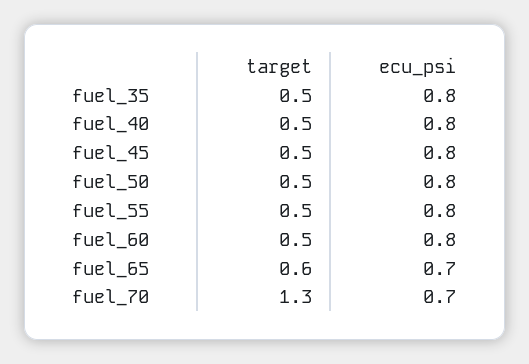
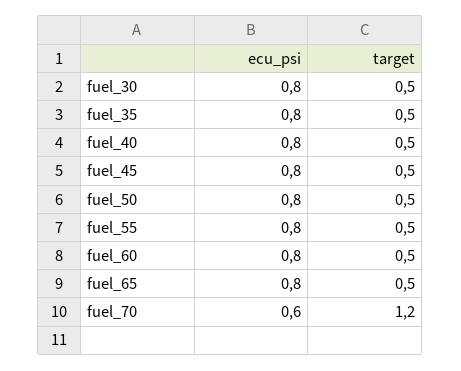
  {
    "target": {
      "fuel_35": 0.5,
      "fuel_40": 0.5,
      "fuel_45": 0.5,
      "fuel_50": 0.5,
      "fuel_55": 0.5,
      "fuel_60": 0.5,
-     "fuel_65": 0.6,
+     "fuel_65": 0.5,
-     "fuel_70": 1.3
+     "fuel_70": 1.2,
+     "fuel_30": 0.5
    },
    "ecu_psi": {
      "fuel_35": 0.8,
      "fuel_40": 0.8,
      "fuel_45": 0.8,
      "fuel_50": 0.8,
      "fuel_55": 0.8,
      "fuel_60": 0.8,
-     "fuel_65": 0.7,
+     "fuel_65": 0.8,
-     "fuel_70": 0.7
+     "fuel_70": 0.6,
+     "fuel_30": 0.8
    }
  }

